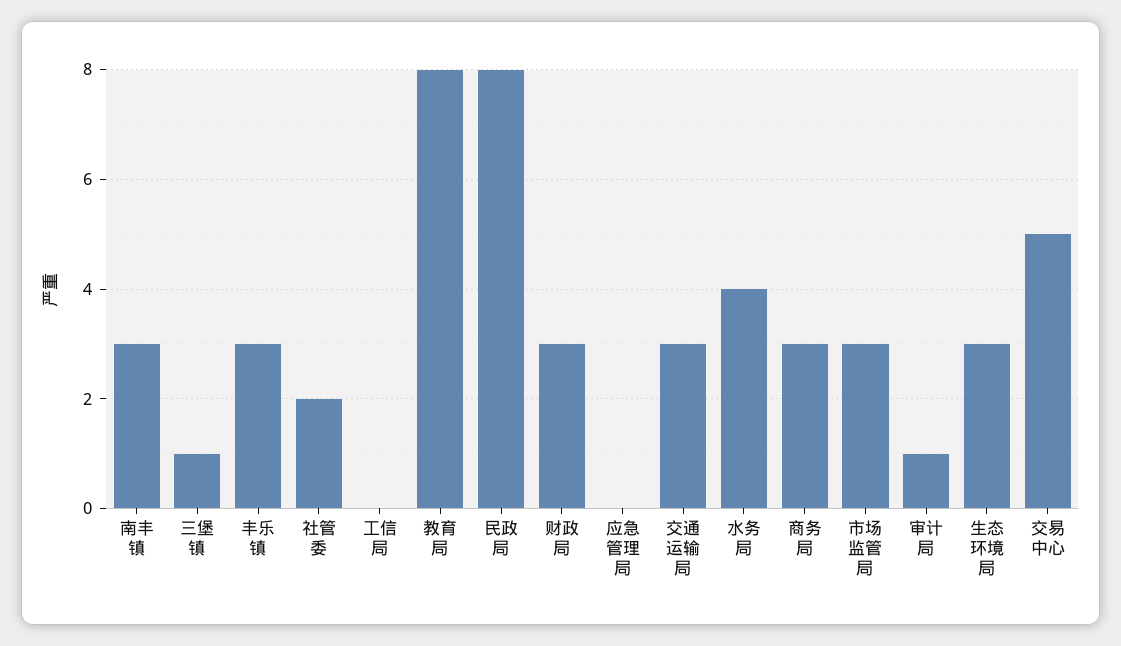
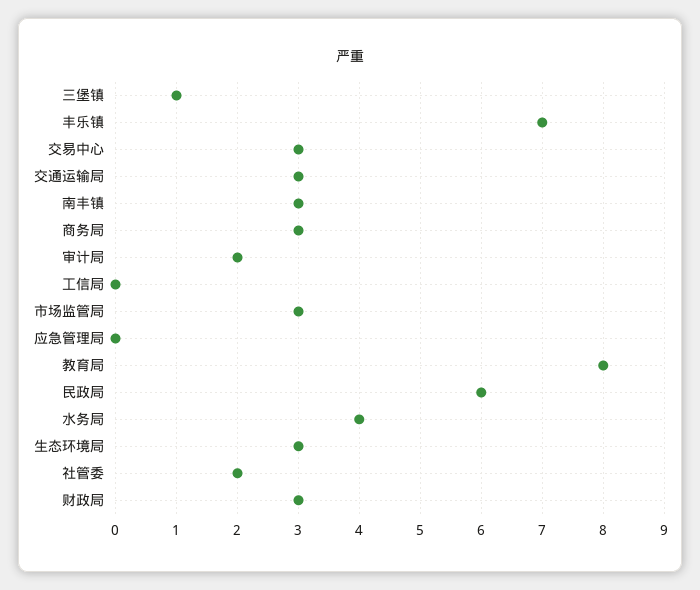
  {
    "南丰镇": 3,
    "三堡镇": 1,
-   "丰乐镇": 3,
+   "丰乐镇": 7,
    "社管委": 2,
    "工信局": 0,
    "教育局": 8,
-   "民政局": 8,
+   "民政局": 6,
    "财政局": 3,
    "应急管理局": 0,
    "交通运输局": 3,
    "水务局": 4,
    "商务局": 3,
    "市场监管局": 3,
-   "审计局": 1,
+   "审计局": 2,
    "生态环境局": 3,
-   "交易中心": 5
+   "交易中心": 3
  }

